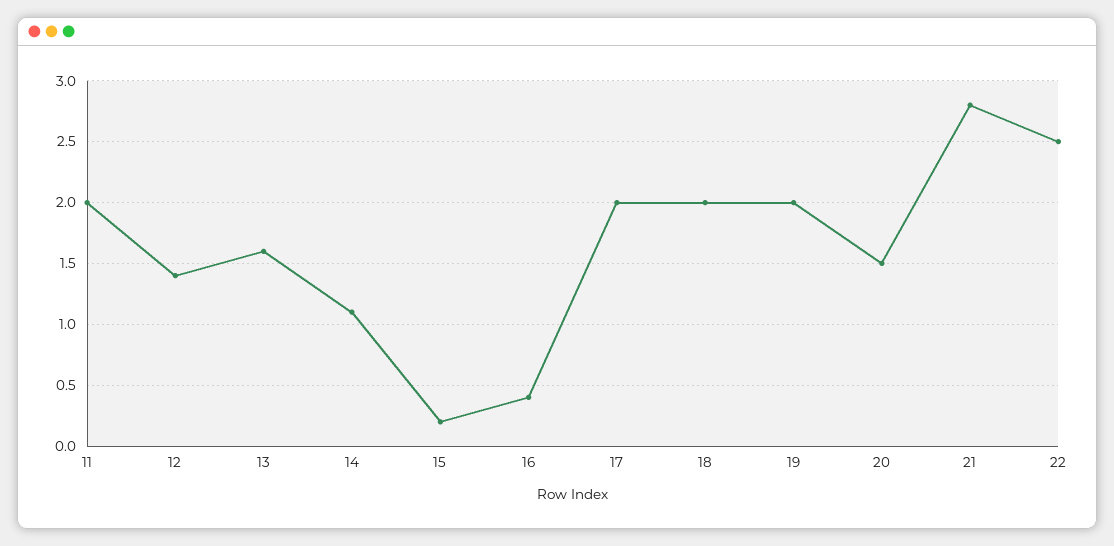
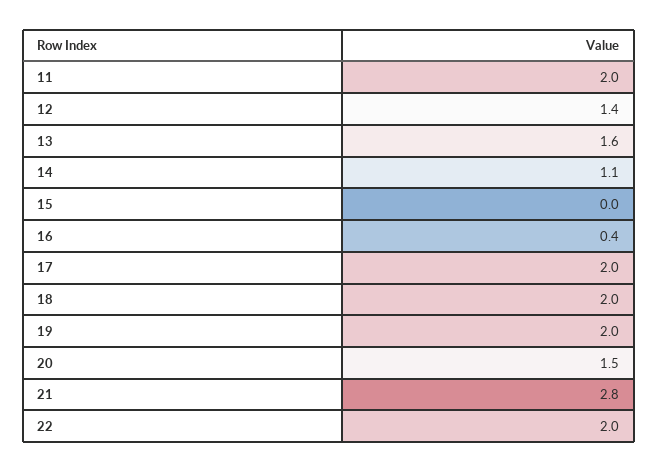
  {
    "11": 2,
    "12": 1.4,
    "13": 1.6,
    "14": 1.1,
-   "15": 0.2,
+   "15": 0,
    "16": 0.4,
    "17": 2,
    "18": 2,
    "19": 2,
    "20": 1.5,
    "21": 2.8,
-   "22": 2.5
+   "22": 2
  }

